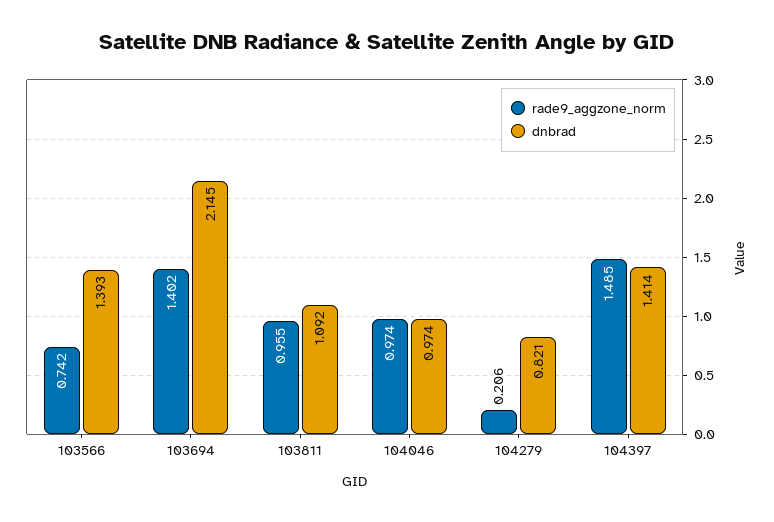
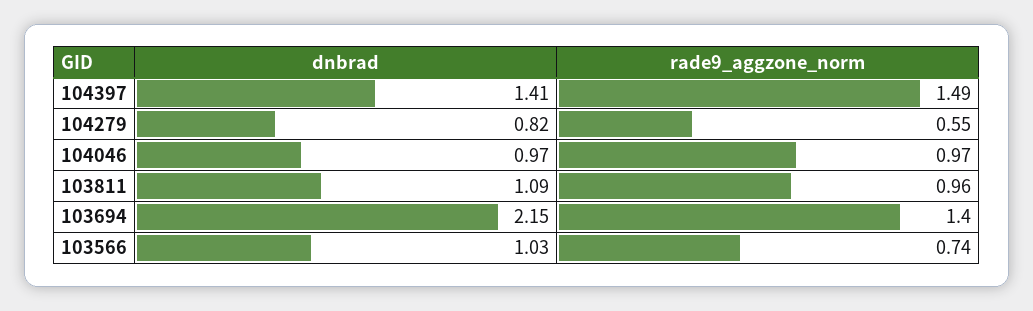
  {
    "rade9_aggzone_norm": {
      "103566": 0.742,
      "103694": 1.402,
      "103811": 0.955,
      "104046": 0.974,
-     "104279": 0.206,
+     "104279": 0.55,
      "104397": 1.485
    },
    "dnbrad": {
-     "103566": 1.393,
+     "103566": 1.03,
      "103694": 2.145,
      "103811": 1.092,
      "104046": 0.974,
      "104279": 0.821,
      "104397": 1.414
    }
  }

